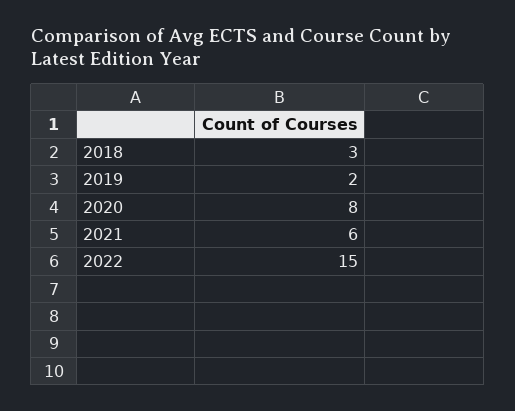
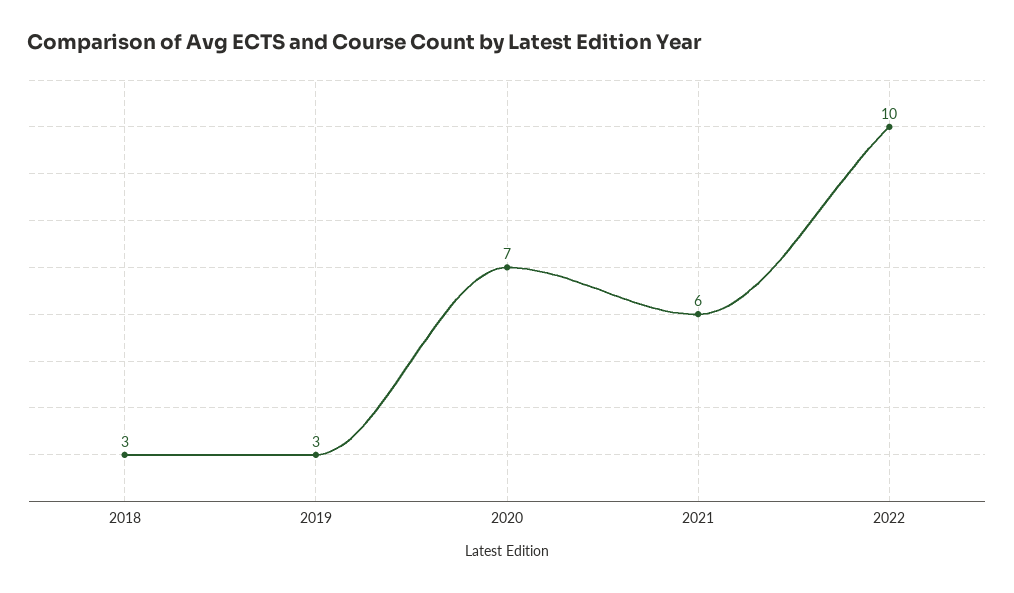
  {
    "2018": 3,
-   "2019": 2,
+   "2019": 3,
-   "2020": 8,
+   "2020": 7,
    "2021": 6,
-   "2022": 15
+   "2022": 10
  }

